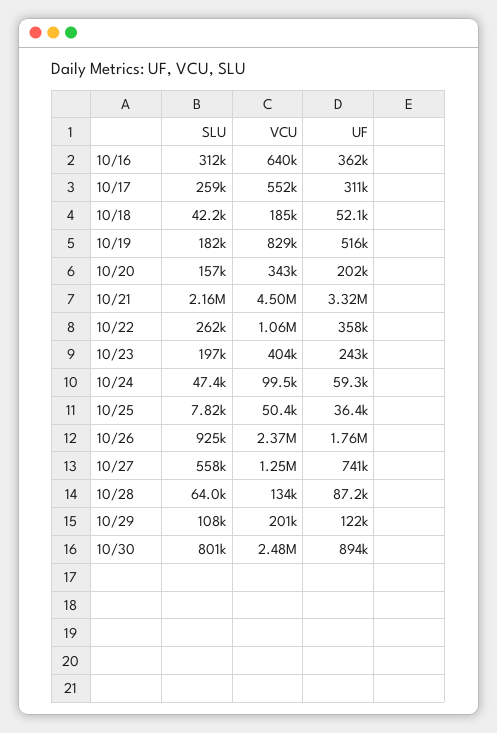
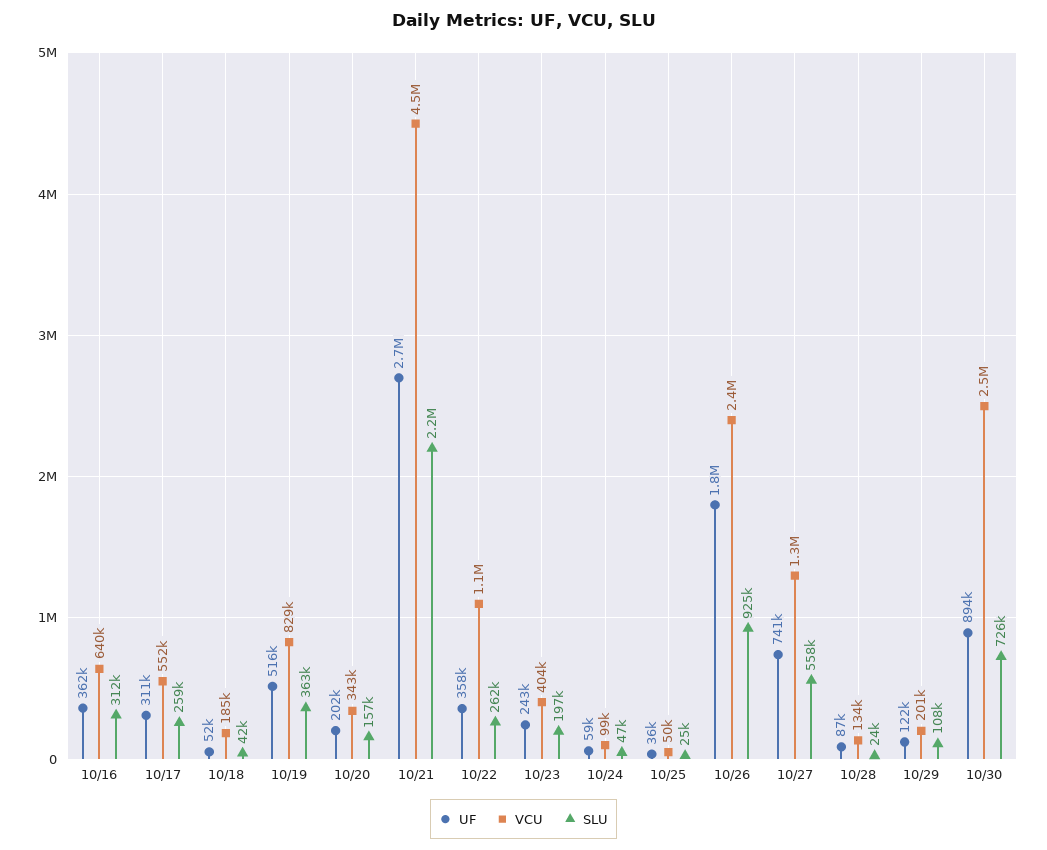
  {
    "SLU": {
      "10/16": 312000,
      "10/17": 259000,
      "10/18": 42200,
-     "10/19": 182000,
+     "10/19": 363000,
      "10/20": 157000,
      "10/21": 2160000,
      "10/22": 262000,
      "10/23": 197000,
      "10/24": 47400,
-     "10/25": 7820,
+     "10/25": 25000,
      "10/26": 925000,
      "10/27": 558000,
-     "10/28": 64000,
+     "10/28": 24000,
      "10/29": 108000,
-     "10/30": 801000
+     "10/30": 726000
    },
    "VCU": {
      "10/16": 640000,
      "10/17": 552000,
      "10/18": 185000,
      "10/19": 829000,
      "10/20": 343000,
      "10/21": 4500000,
      "10/22": 1060000,
      "10/23": 404000,
      "10/24": 99500,
      "10/25": 50400,
      "10/26": 2370000,
      "10/27": 1250000,
      "10/28": 134000,
      "10/29": 201000,
      "10/30": 2480000
    },
    "UF": {
      "10/16": 362000,
      "10/17": 311000,
      "10/18": 52100,
      "10/19": 516000,
      "10/20": 202000,
-     "10/21": 3320000,
+     "10/21": 2700000,
      "10/22": 358000,
      "10/23": 243000,
      "10/24": 59300,
      "10/25": 36400,
      "10/26": 1760000,
      "10/27": 741000,
      "10/28": 87200,
      "10/29": 122000,
      "10/30": 894000
    }
  }

